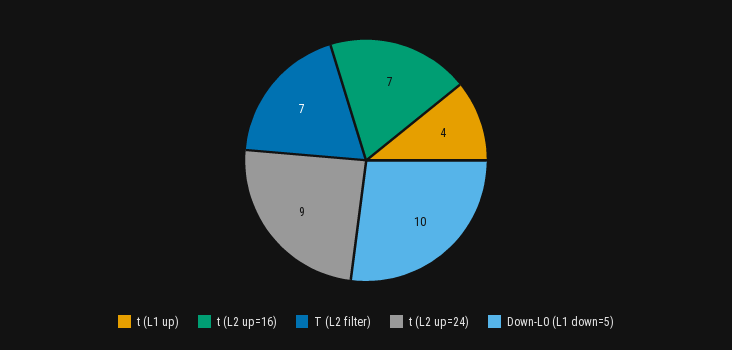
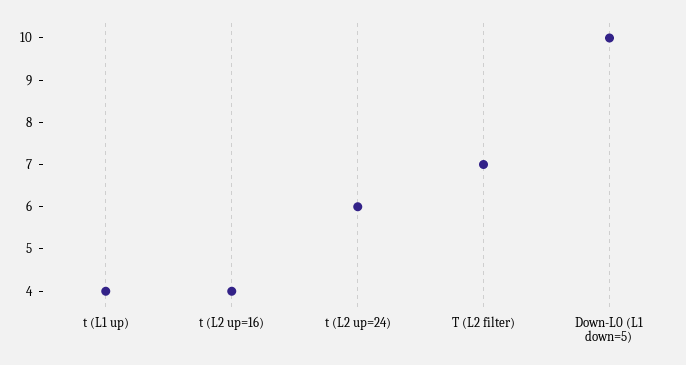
  {
    "t (L1 up)": 4,
-   "t (L2 up=16)": 7,
+   "t (L2 up=16)": 4,
    "T (L2 filter)": 7,
-   "t (L2 up=24)": 9,
+   "t (L2 up=24)": 6,
    "Down-L0 (L1 down=5)": 10
  }

